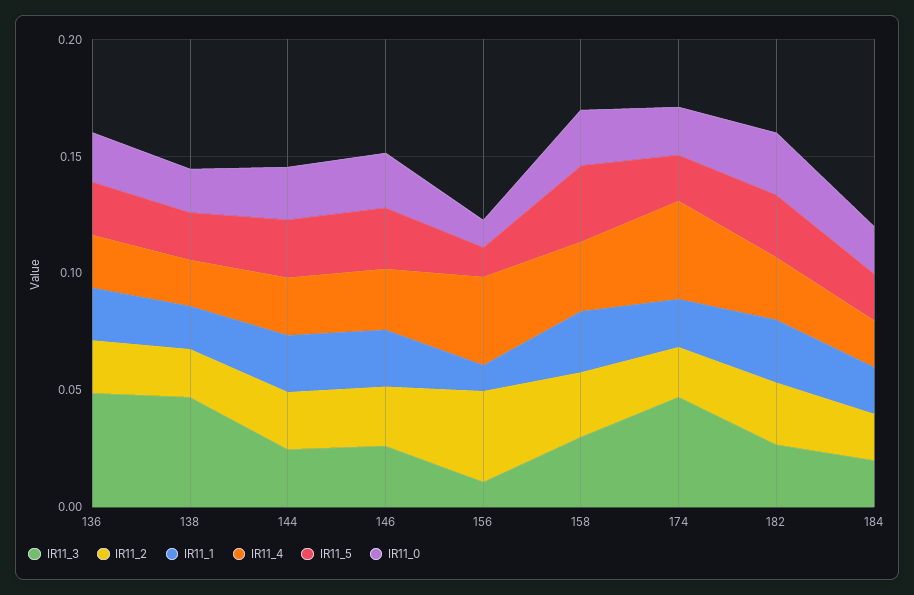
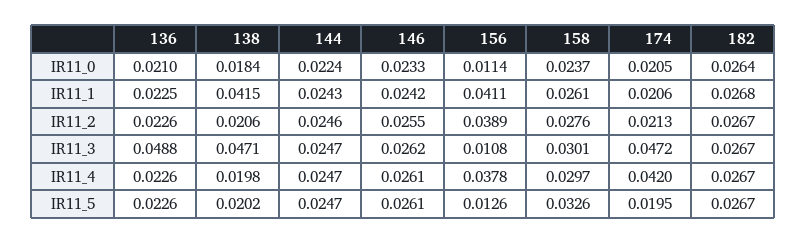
  {
    "IR11_3": {
      "136": 0.0488,
      "138": 0.0471,
      "144": 0.0247,
      "146": 0.0262,
      "156": 0.0108,
      "158": 0.0301,
      "174": 0.0472,
-     "182": 0.0267,
+     "182": 0.0267
-     "184": 0.02
    },
    "IR11_2": {
      "136": 0.0226,
      "138": 0.0206,
      "144": 0.0246,
      "146": 0.0255,
      "156": 0.0389,
      "158": 0.0276,
      "174": 0.0213,
-     "182": 0.0267,
+     "182": 0.0267
-     "184": 0.02
    },
    "IR11_1": {
      "136": 0.0225,
-     "138": 0.02,
+     "138": 0.0415,
      "144": 0.0243,
      "146": 0.0242,
-     "156": 0.01,
+     "156": 0.0411,
      "158": 0.0261,
      "174": 0.0206,
-     "182": 0.0268,
+     "182": 0.0268
-     "184": 0.02
    },
    "IR11_4": {
      "136": 0.0226,
      "138": 0.0198,
      "144": 0.0247,
      "146": 0.0261,
      "156": 0.0378,
      "158": 0.0297,
      "174": 0.042,
-     "182": 0.0267,
+     "182": 0.0267
-     "184": 0.02
    },
    "IR11_5": {
      "136": 0.0226,
      "138": 0.0202,
      "144": 0.0247,
      "146": 0.0261,
      "156": 0.0126,
      "158": 0.0326,
      "174": 0.0195,
-     "182": 0.0267,
+     "182": 0.0267
-     "184": 0.02
    },
    "IR11_0": {
      "136": 0.021,
      "138": 0.0184,
      "144": 0.0224,
      "146": 0.0233,
      "156": 0.0114,
      "158": 0.0237,
      "174": 0.0205,
-     "182": 0.0264,
+     "182": 0.0264
-     "184": 0.02
    }
  }

